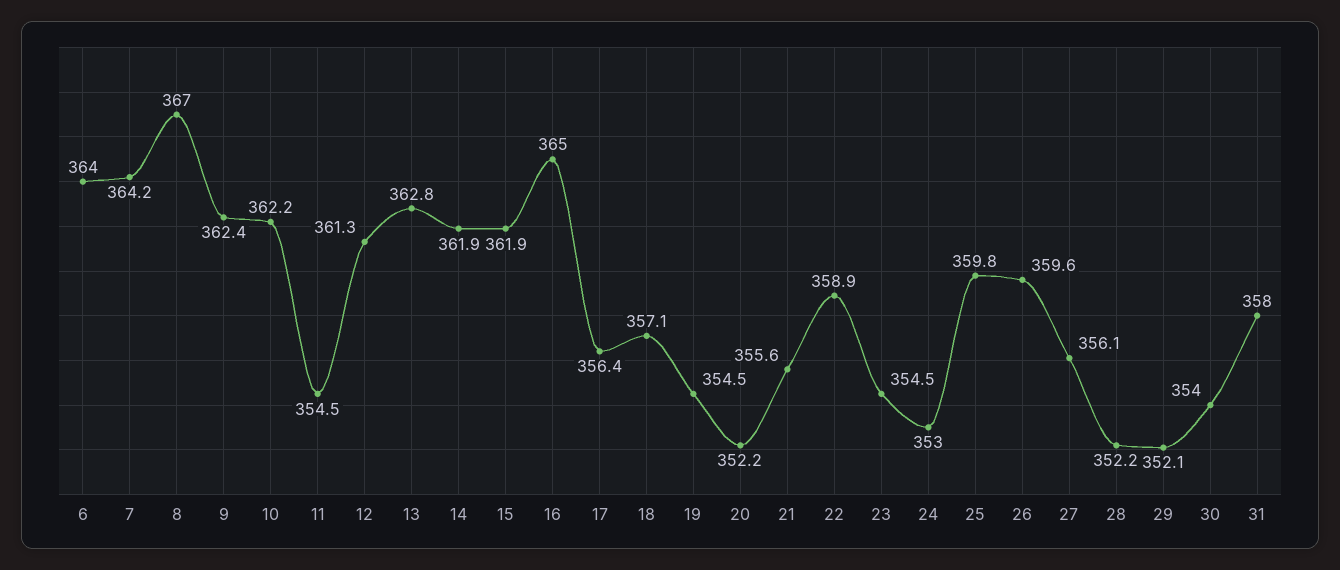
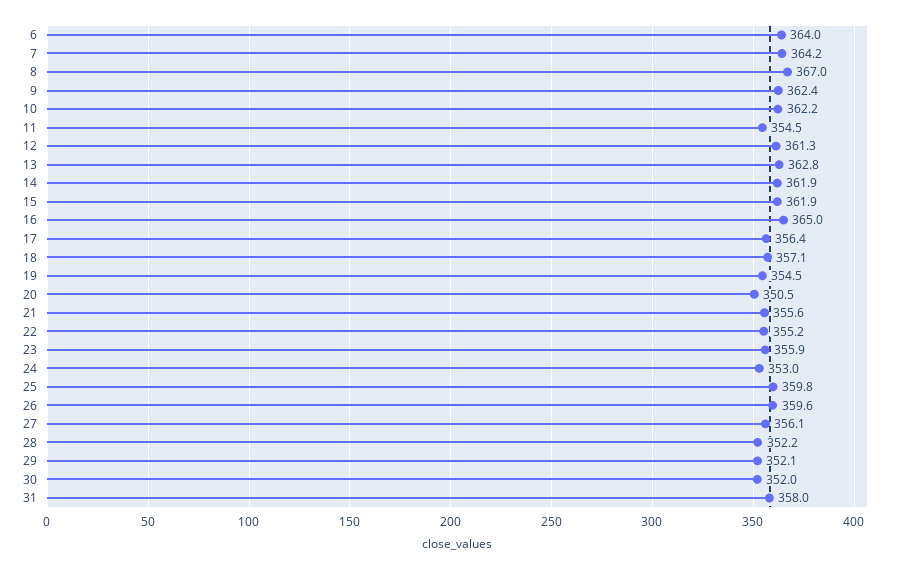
  {
    "6": 364,
    "7": 364.2,
    "8": 367,
    "9": 362.4,
    "10": 362.2,
    "11": 354.5,
    "12": 361.3,
    "13": 362.8,
    "14": 361.9,
    "15": 361.9,
    "16": 365,
    "17": 356.4,
    "18": 357.1,
    "19": 354.5,
-   "20": 352.2,
+   "20": 350.5,
    "21": 355.6,
-   "22": 358.9,
+   "22": 355.2,
-   "23": 354.5,
+   "23": 355.9,
    "24": 353,
    "25": 359.8,
    "26": 359.6,
    "27": 356.1,
    "28": 352.2,
    "29": 352.1,
-   "30": 354,
+   "30": 352,
    "31": 358
  }

